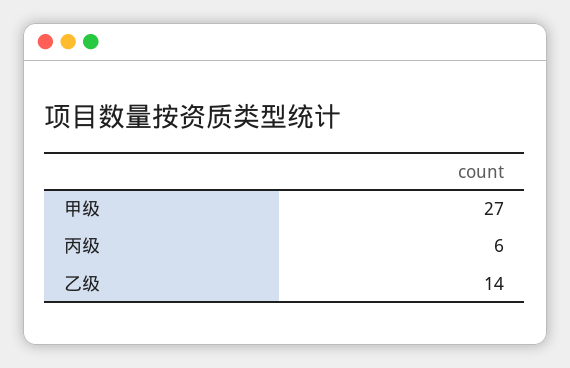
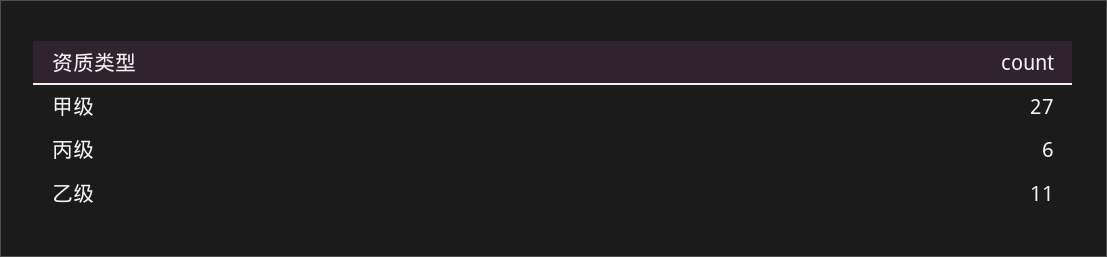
  {
    "甲级": 27,
    "丙级": 6,
-   "乙级": 14
+   "乙级": 11
  }

